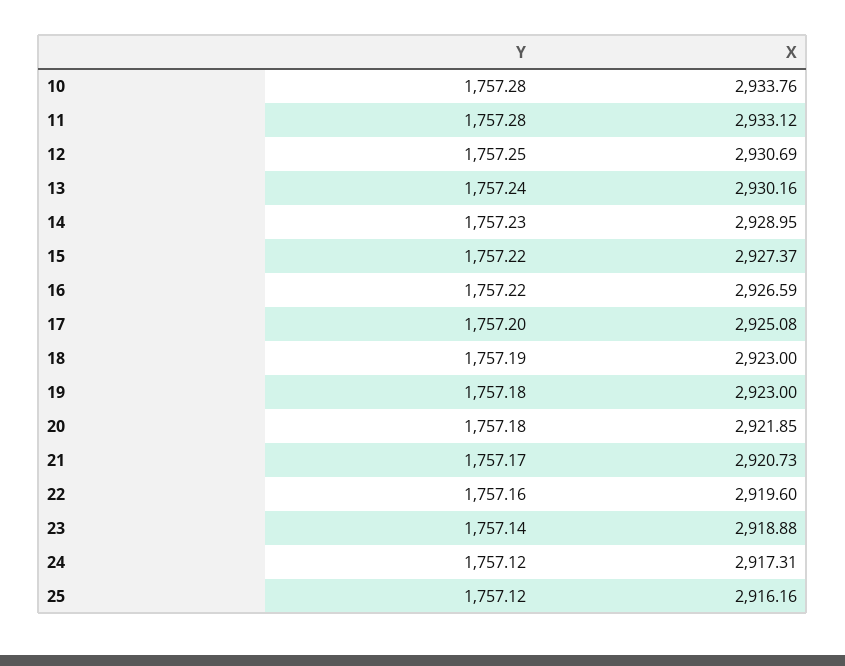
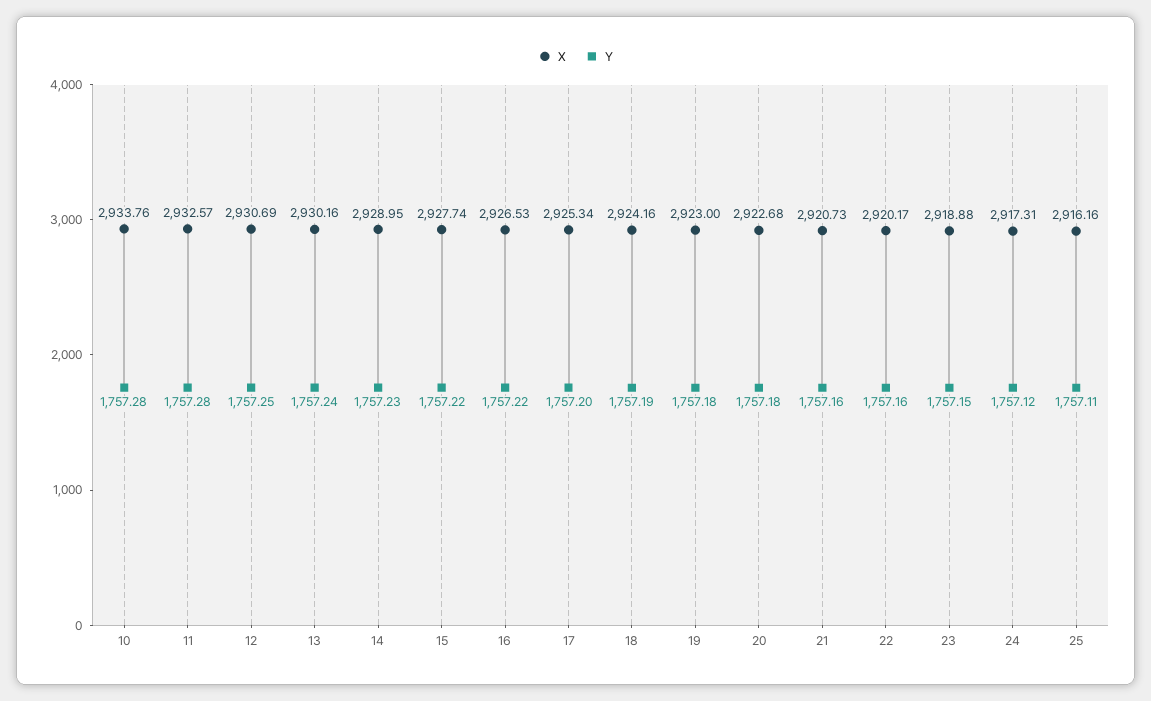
  {
    "Y": {
      "10": 1757.28,
      "11": 1757.28,
      "12": 1757.25,
      "13": 1757.24,
      "14": 1757.23,
      "15": 1757.22,
      "16": 1757.22,
      "17": 1757.2,
      "18": 1757.19,
      "19": 1757.18,
      "20": 1757.18,
-     "21": 1757.17,
+     "21": 1757.16,
      "22": 1757.16,
-     "23": 1757.14,
+     "23": 1757.15,
      "24": 1757.12,
-     "25": 1757.12
+     "25": 1757.11
    },
    "X": {
      "10": 2933.76,
-     "11": 2933.12,
+     "11": 2932.57,
      "12": 2930.69,
      "13": 2930.16,
      "14": 2928.95,
-     "15": 2927.37,
+     "15": 2927.74,
-     "16": 2926.59,
+     "16": 2926.53,
-     "17": 2925.08,
+     "17": 2925.34,
-     "18": 2923,
+     "18": 2924.16,
      "19": 2923,
-     "20": 2921.85,
+     "20": 2922.68,
      "21": 2920.73,
-     "22": 2919.6,
+     "22": 2920.17,
      "23": 2918.88,
      "24": 2917.31,
      "25": 2916.16
    }
  }

